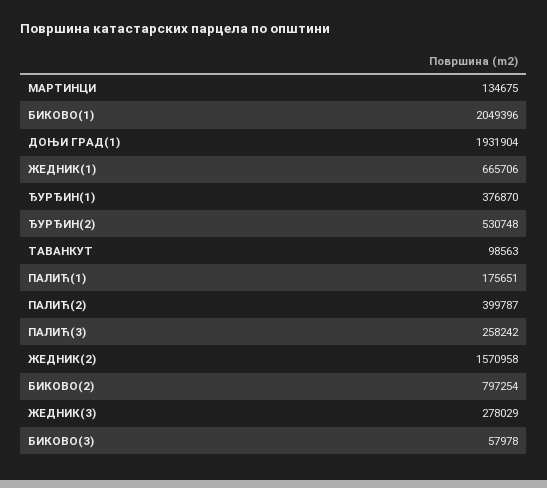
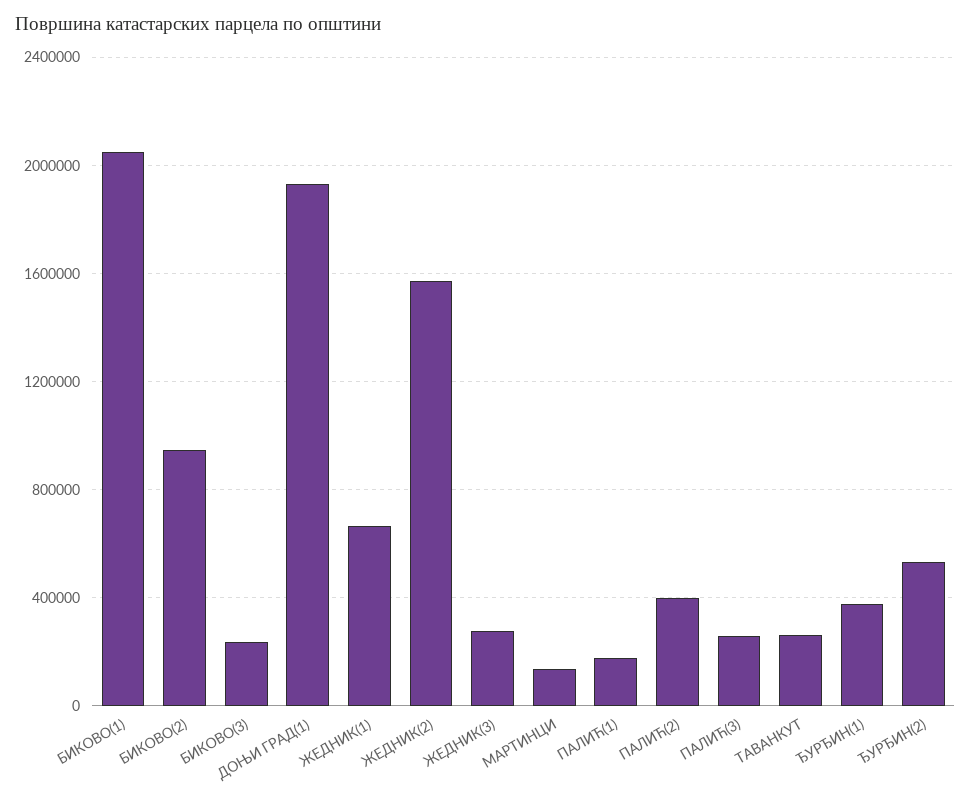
  {
    "МАРТИНЦИ": 134675,
    "БИКОВО(1)": 2049396,
    "ДОЊИ ГРАД(1)": 1931904,
    "ЖЕДНИК(1)": 665706,
    "ЂУРЂИН(1)": 376870,
    "ЂУРЂИН(2)": 530748,
-   "ТАВАНКУТ": 98563,
+   "ТАВАНКУТ": 250000,
    "ПАЛИЋ(1)": 175651,
    "ПАЛИЋ(2)": 399787,
    "ПАЛИЋ(3)": 258242,
    "ЖЕДНИК(2)": 1570958,
-   "БИКОВО(2)": 797254,
+   "БИКОВО(2)": 950000,
    "ЖЕДНИК(3)": 278029,
-   "БИКОВО(3)": 57978
+   "БИКОВО(3)": 250000
  }

